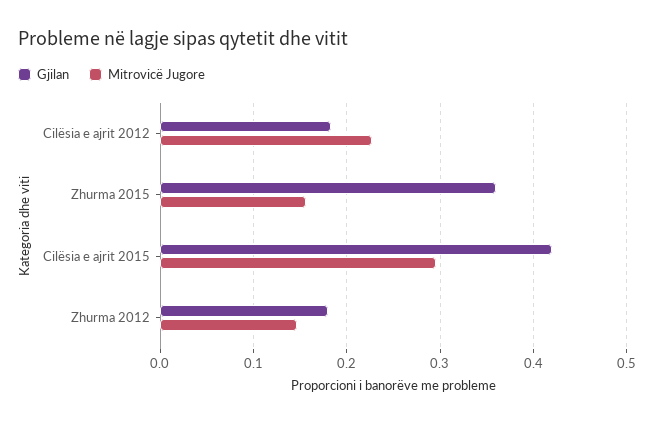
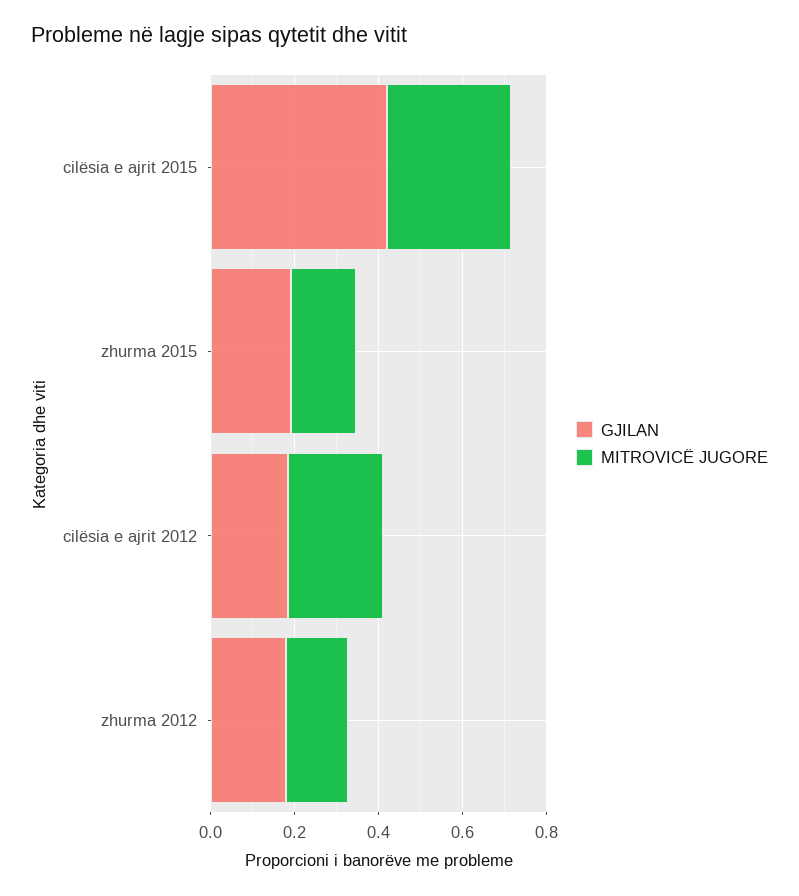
  {
    "Gjilan": {
      "Cilësia e ajrit 2012": 0.18,
-     "Zhurma 2015": 0.36,
+     "Zhurma 2015": 0.2,
      "Cilësia e ajrit 2015": 0.42,
      "Zhurma 2012": 0.18
    },
    "Mitrovicë Jugore": {
      "Cilësia e ajrit 2012": 0.23,
      "Zhurma 2015": 0.16,
      "Cilësia e ajrit 2015": 0.3,
      "Zhurma 2012": 0.15
    }
  }

